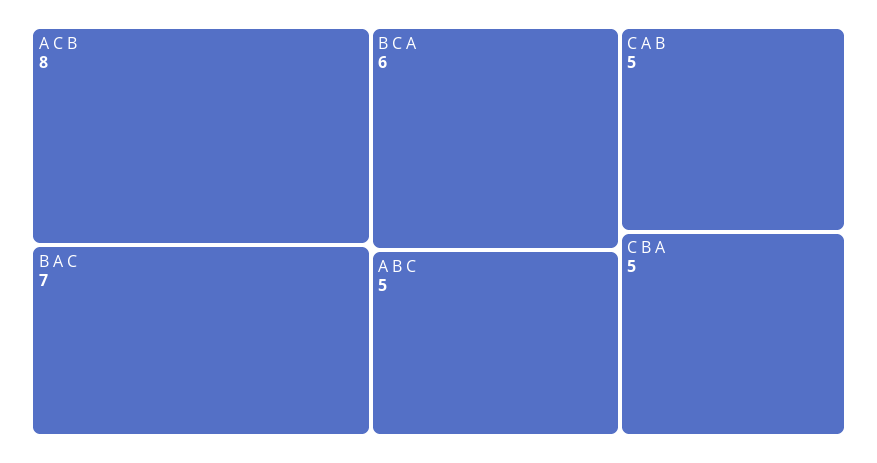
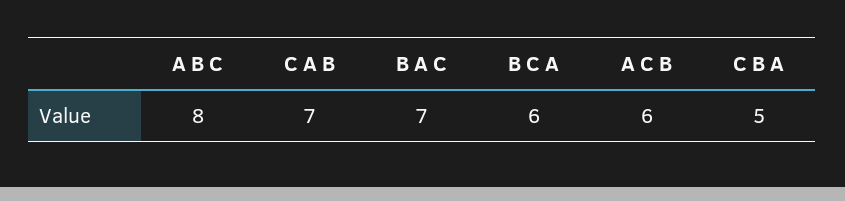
  {
-   "A C B": 8,
+   "A C B": 6,
    "B A C": 7,
    "B C A": 6,
-   "A B C": 5,
+   "A B C": 8,
-   "C A B": 5,
+   "C A B": 7,
    "C B A": 5
  }

